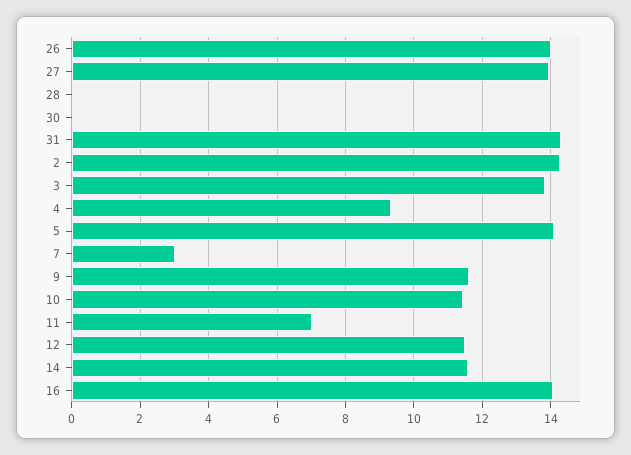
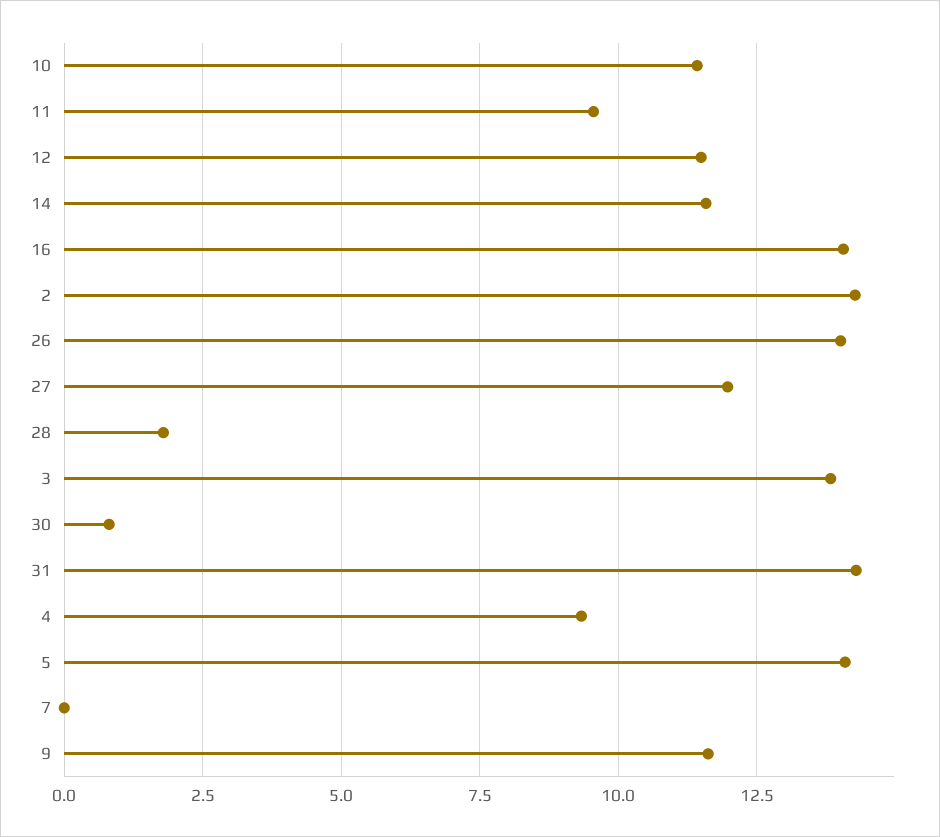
  {
    "26": 14,
-   "27": 14,
+   "27": 12,
-   "28": 0,
+   "28": 1.75,
-   "30": 0,
+   "30": 0.75,
    "31": 14.2,
    "2": 14.2,
    "3": 13.8,
    "4": 9.4,
    "5": 14,
-   "7": 3,
+   "7": 0,
    "9": 11.6,
    "10": 11.4,
-   "11": 7,
+   "11": 9.5,
    "12": 11.4,
    "14": 11.6,
    "16": 14
  }

